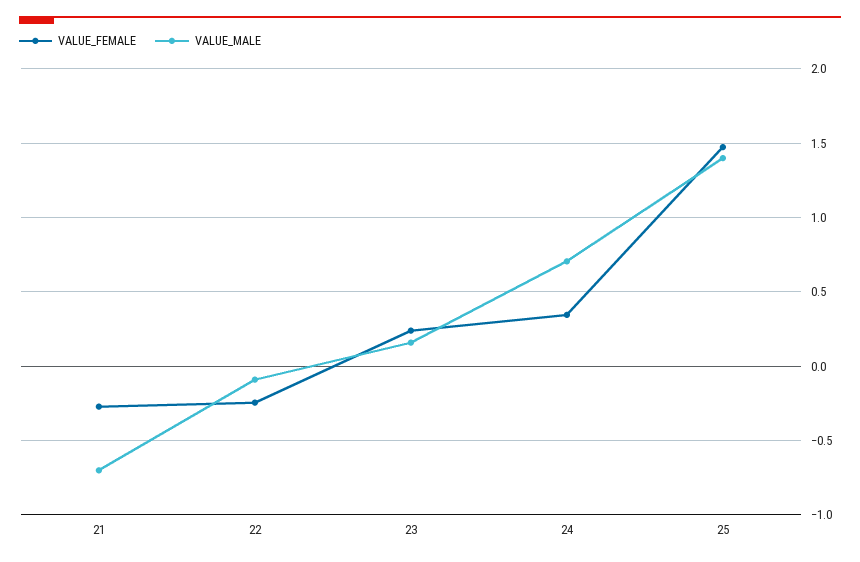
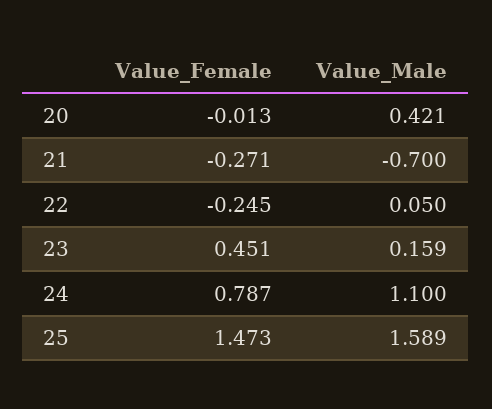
  {
    "VALUE_FEMALE": {
      "21": -0.271,
      "22": -0.245,
-     "23": 0.25,
+     "23": 0.451,
-     "24": 0.35,
+     "24": 0.787,
-     "25": 1.473
+     "25": 1.473,
+     "20": -0.013
    },
    "VALUE_MALE": {
      "21": -0.7,
-     "22": -0.1,
+     "22": 0.05,
      "23": 0.159,
-     "24": 0.7,
+     "24": 1.1,
-     "25": 1.4
+     "25": 1.589,
+     "20": 0.421
    }
  }

